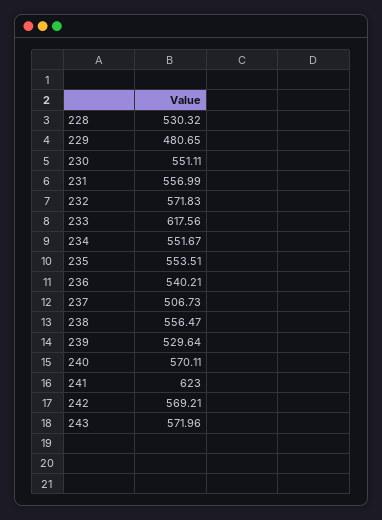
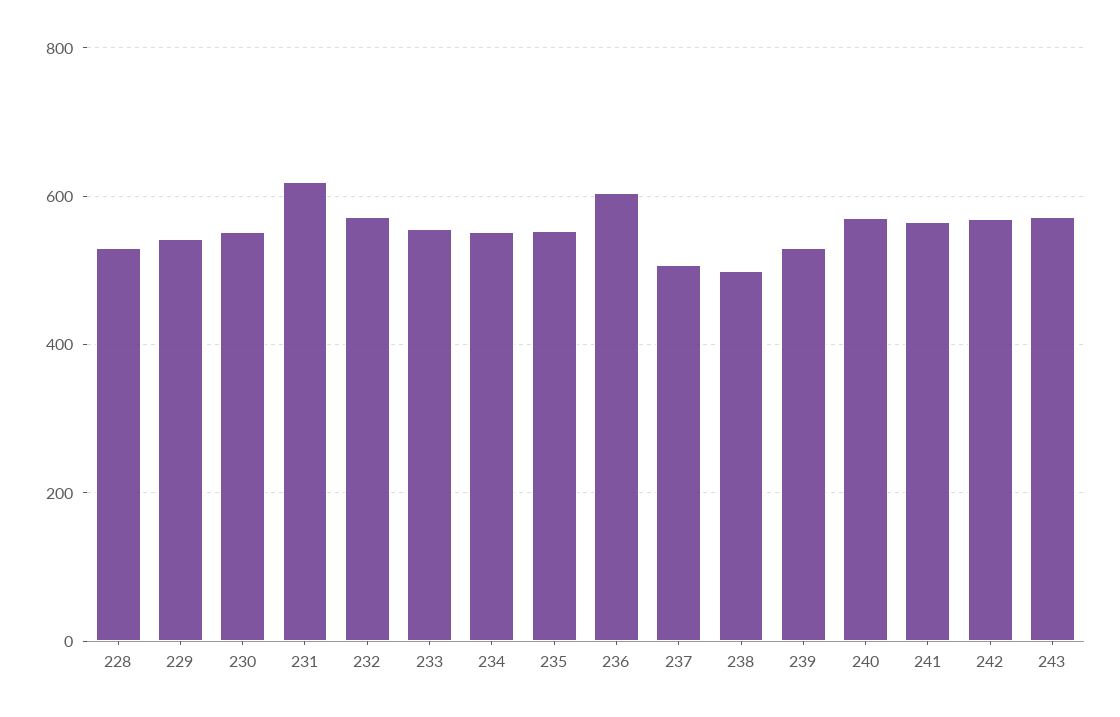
  {
    "228": 530.32,
-   "229": 480.65,
+   "229": 540,
    "230": 551.11,
-   "231": 556.99,
+   "231": 620,
    "232": 571.83,
-   "233": 617.56,
+   "233": 560,
    "234": 551.67,
    "235": 553.51,
-   "236": 540.21,
+   "236": 600,
    "237": 506.73,
-   "238": 556.47,
+   "238": 500,
    "239": 529.64,
    "240": 570.11,
-   "241": 623,
+   "241": 560,
    "242": 569.21,
    "243": 571.96
  }

